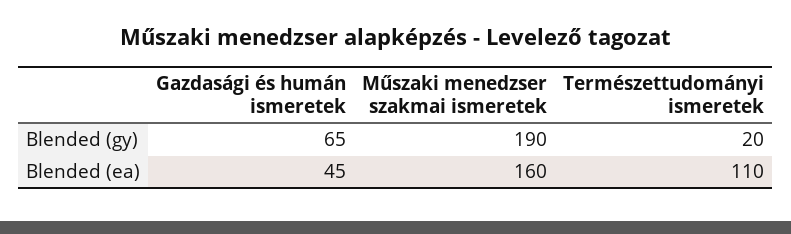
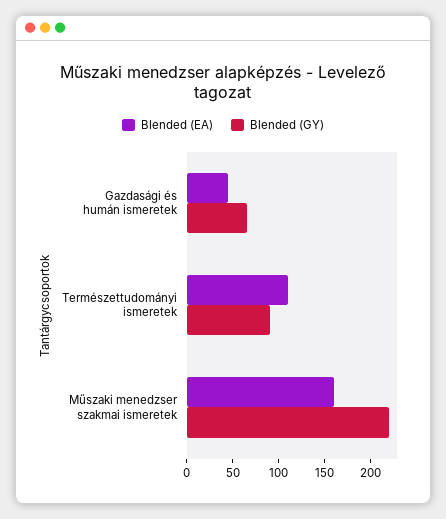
  {
    "Blended (gy)": {
      "Gazdasági és humán ismeretek": 65,
-     "Műszaki menedzser szakmai ismeretek": 190,
+     "Műszaki menedzser szakmai ismeretek": 220,
-     "Természettudományi ismeretek": 20
+     "Természettudományi ismeretek": 90
    },
    "Blended (ea)": {
      "Gazdasági és humán ismeretek": 45,
      "Műszaki menedzser szakmai ismeretek": 160,
      "Természettudományi ismeretek": 110
    }
  }

